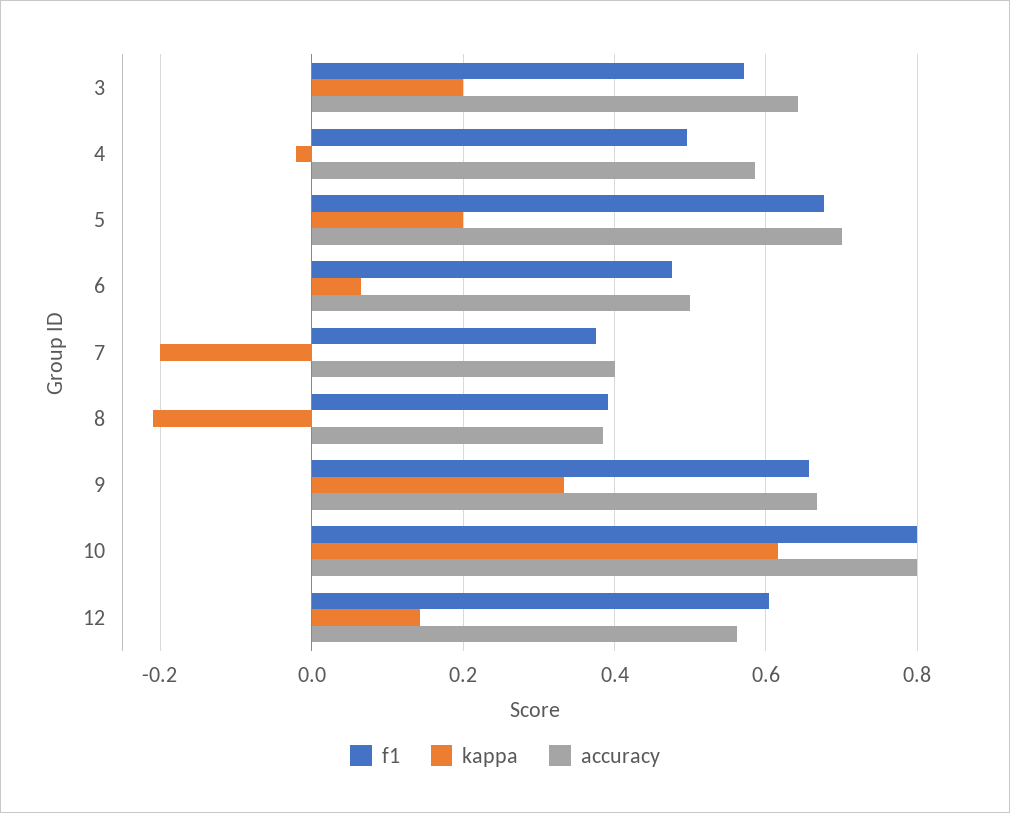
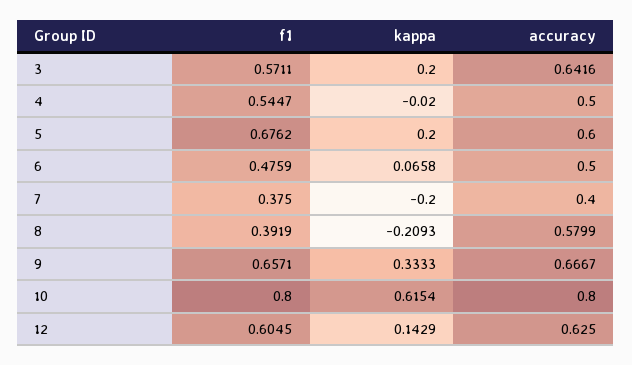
  {
    "f1": {
      "3": 0.5711,
-     "4": 0.5,
+     "4": 0.5447,
      "5": 0.6762,
      "6": 0.4759,
      "7": 0.375,
      "8": 0.3919,
      "9": 0.6571,
      "10": 0.8,
      "12": 0.6045
    },
    "kappa": {
      "3": 0.2,
      "4": -0.02,
      "5": 0.2,
      "6": 0.0658,
      "7": -0.2,
      "8": -0.2093,
      "9": 0.3333,
      "10": 0.6154,
      "12": 0.1429
    },
    "accuracy": {
      "3": 0.6416,
-     "4": 0.58,
+     "4": 0.5,
-     "5": 0.7,
+     "5": 0.6,
      "6": 0.5,
      "7": 0.4,
-     "8": 0.38,
+     "8": 0.5799,
      "9": 0.6667,
      "10": 0.8,
-     "12": 0.56
+     "12": 0.625
    }
  }

